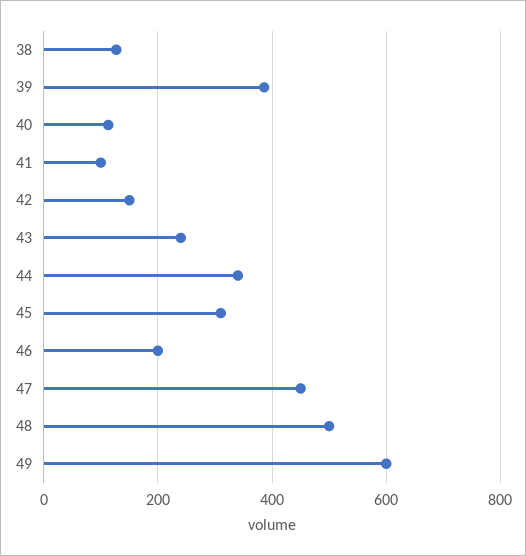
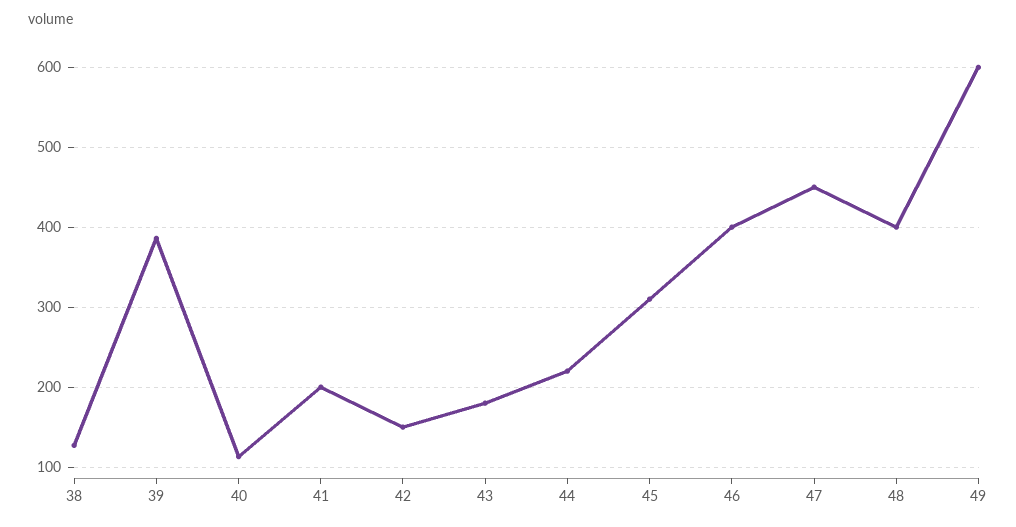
  {
    "38": 130,
    "39": 390,
    "40": 110,
-   "41": 100,
+   "41": 200,
    "42": 150,
-   "43": 240,
+   "43": 180,
-   "44": 340,
+   "44": 220,
    "45": 310,
-   "46": 200,
+   "46": 400,
    "47": 450,
-   "48": 500,
+   "48": 400,
    "49": 600
  }

